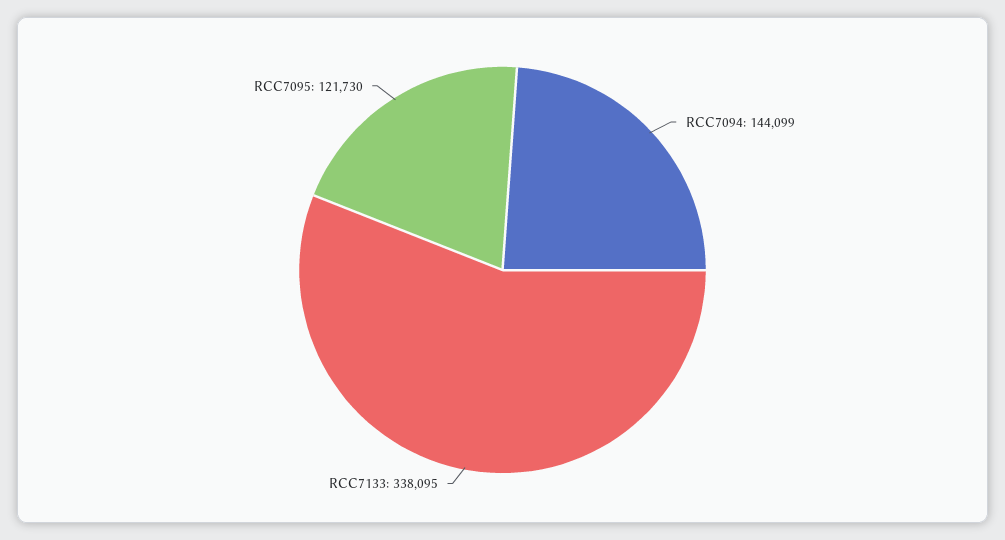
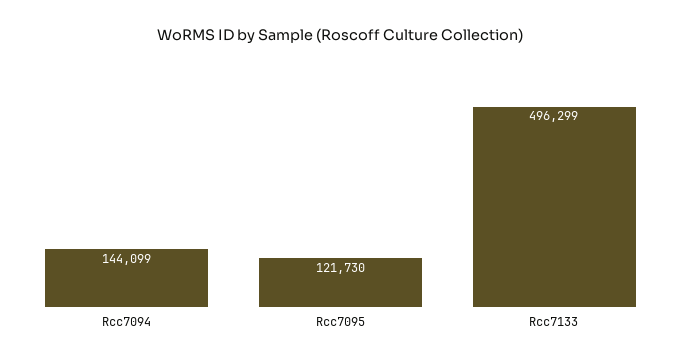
  {
    "RCC7094": 144099,
-   "RCC7133": 338095,
+   "RCC7133": 496299,
    "RCC7095": 121730
  }

